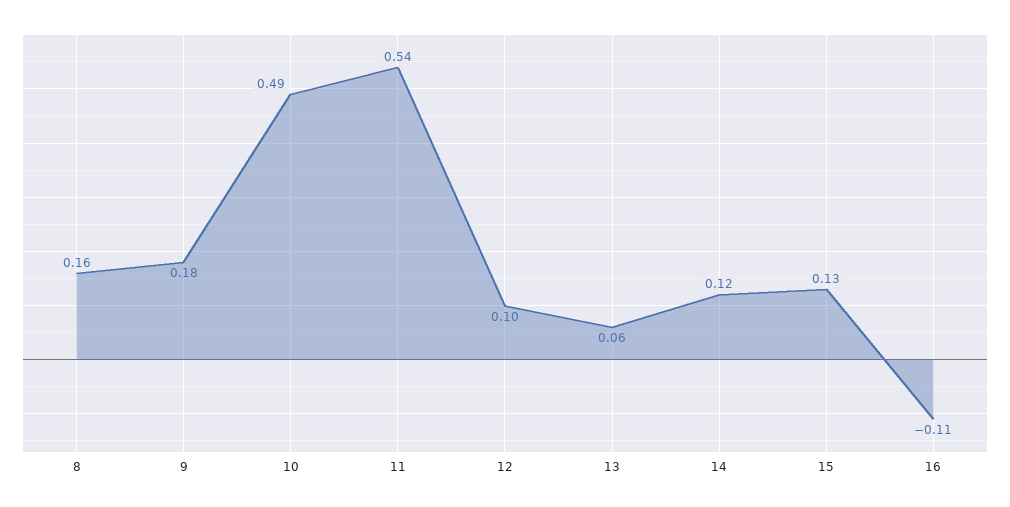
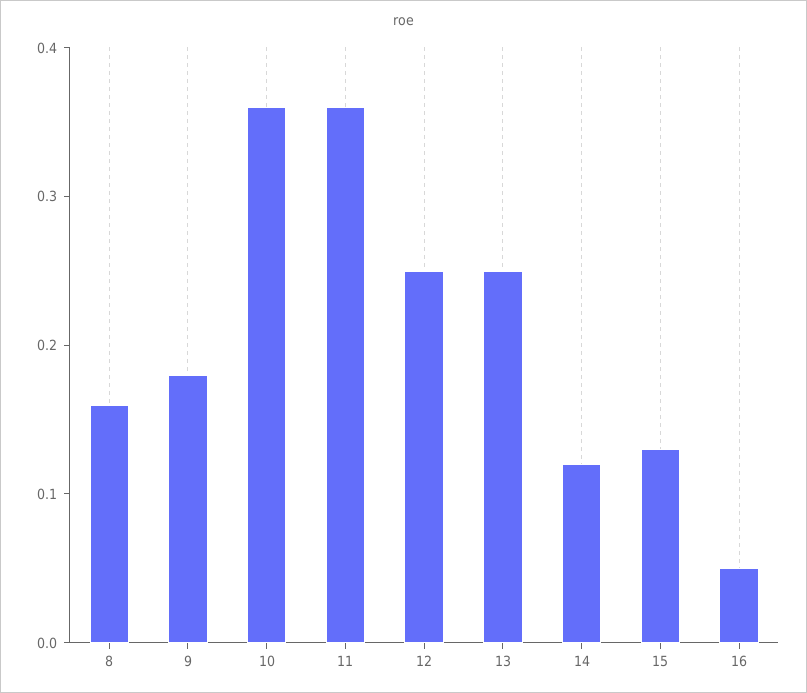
  {
    "8": 0.16,
    "9": 0.18,
-   "10": 0.49,
+   "10": 0.36,
-   "11": 0.54,
+   "11": 0.36,
-   "12": 0.1,
+   "12": 0.25,
-   "13": 0.06,
+   "13": 0.25,
    "14": 0.12,
    "15": 0.13,
-   "16": -0.11
+   "16": 0.05
  }

